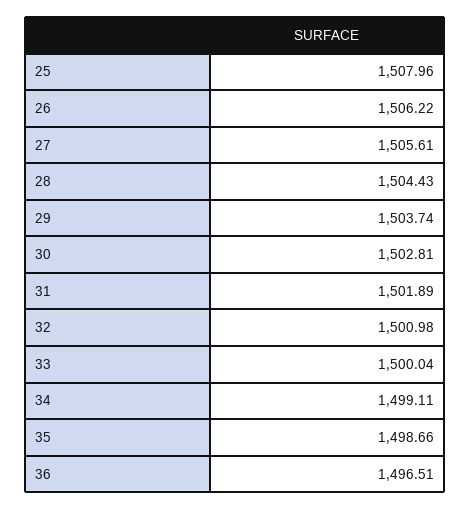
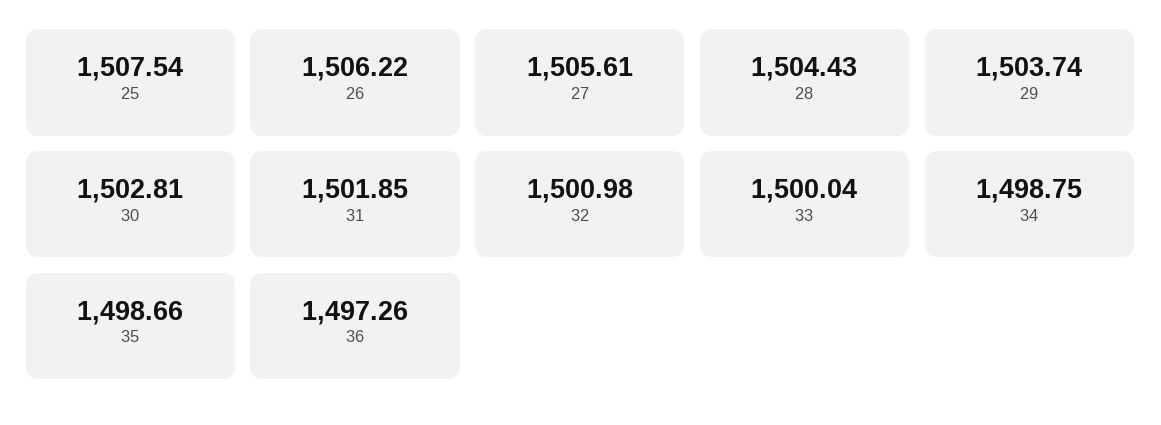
  {
-   "25": 1507.96,
+   "25": 1507.54,
    "26": 1506.22,
    "27": 1505.61,
    "28": 1504.43,
    "29": 1503.74,
    "30": 1502.81,
-   "31": 1501.89,
+   "31": 1501.85,
    "32": 1500.98,
    "33": 1500.04,
-   "34": 1499.11,
+   "34": 1498.75,
    "35": 1498.66,
-   "36": 1496.51
+   "36": 1497.26
  }

